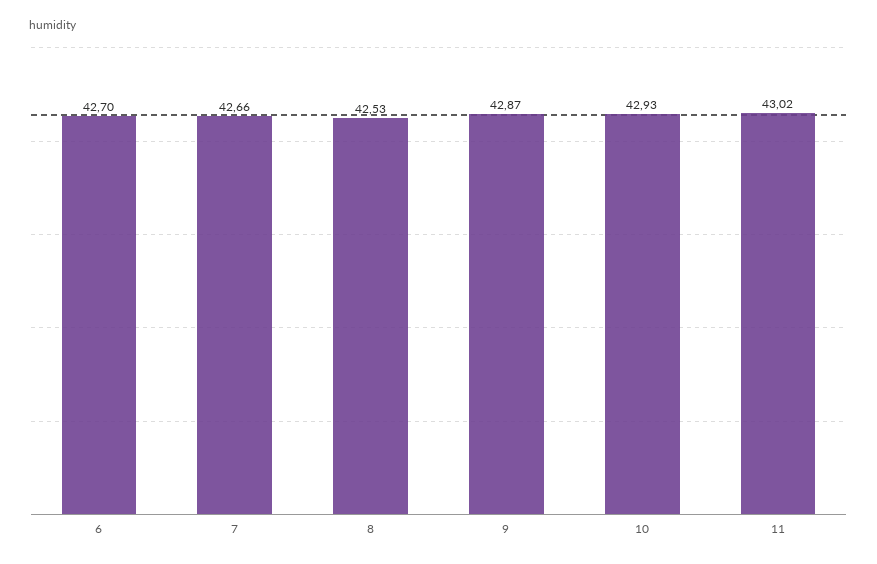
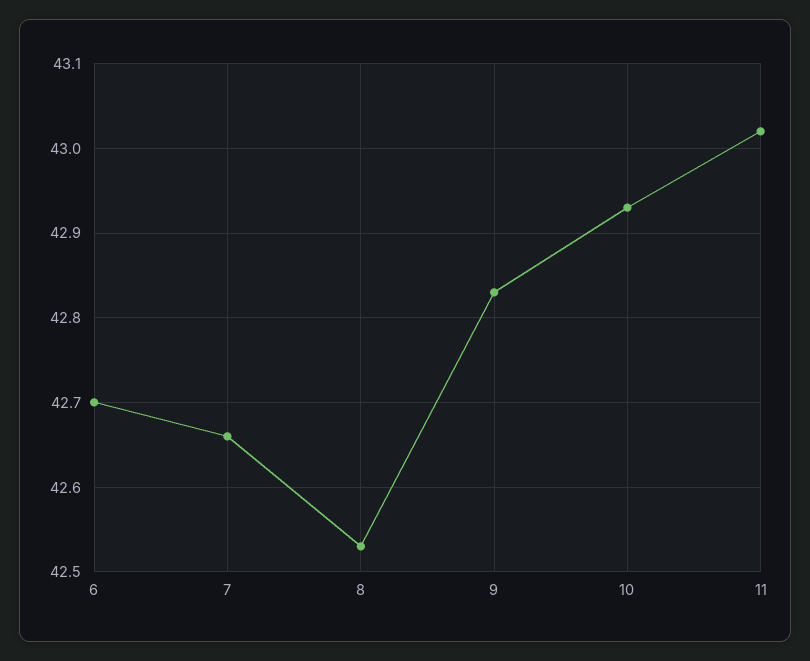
  {
    "6": 42.7,
    "7": 42.66,
    "8": 42.53,
-   "9": 42.87,
+   "9": 42.83,
    "10": 42.93,
    "11": 43.02
  }

